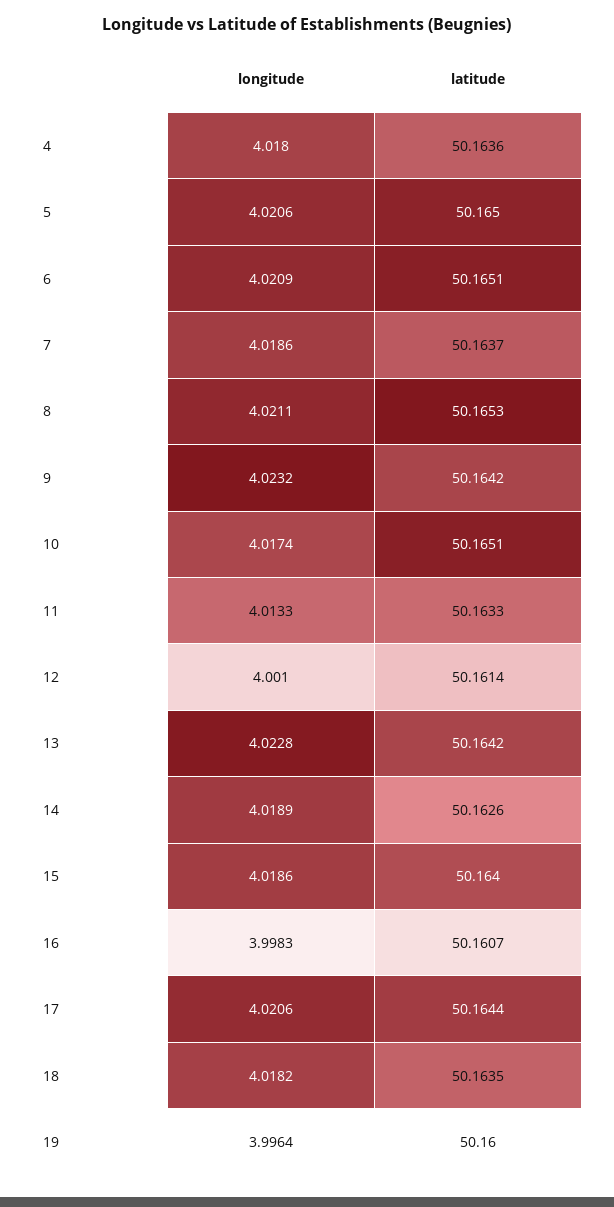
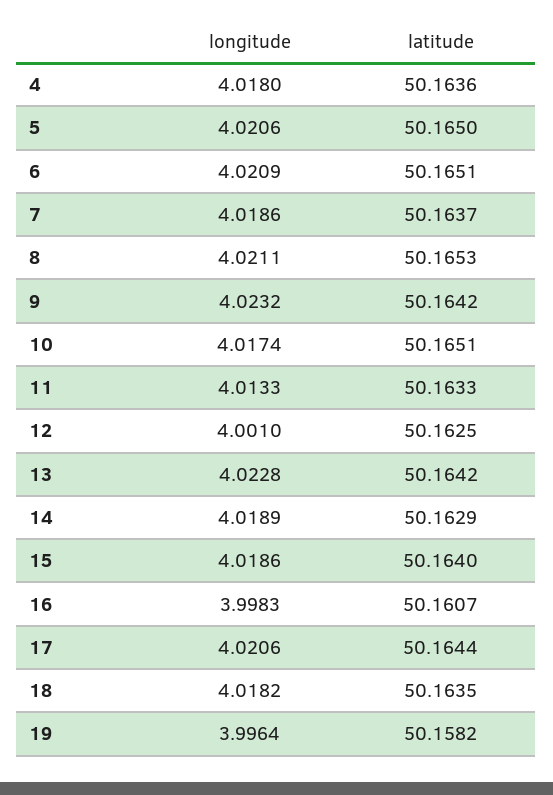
  {
    "longitude": {
      "4": 4.018,
      "5": 4.0206,
      "6": 4.0209,
      "7": 4.0186,
      "8": 4.0211,
      "9": 4.0232,
      "10": 4.0174,
      "11": 4.0133,
      "12": 4.001,
      "13": 4.0228,
      "14": 4.0189,
      "15": 4.0186,
      "16": 3.9983,
      "17": 4.0206,
      "18": 4.0182,
      "19": 3.9964
    },
    "latitude": {
      "4": 50.1636,
      "5": 50.165,
      "6": 50.1651,
      "7": 50.1637,
      "8": 50.1653,
      "9": 50.1642,
      "10": 50.1651,
      "11": 50.1633,
-     "12": 50.1614,
+     "12": 50.1625,
      "13": 50.1642,
-     "14": 50.1626,
+     "14": 50.1629,
      "15": 50.164,
      "16": 50.1607,
      "17": 50.1644,
      "18": 50.1635,
-     "19": 50.16
+     "19": 50.1582
    }
  }

